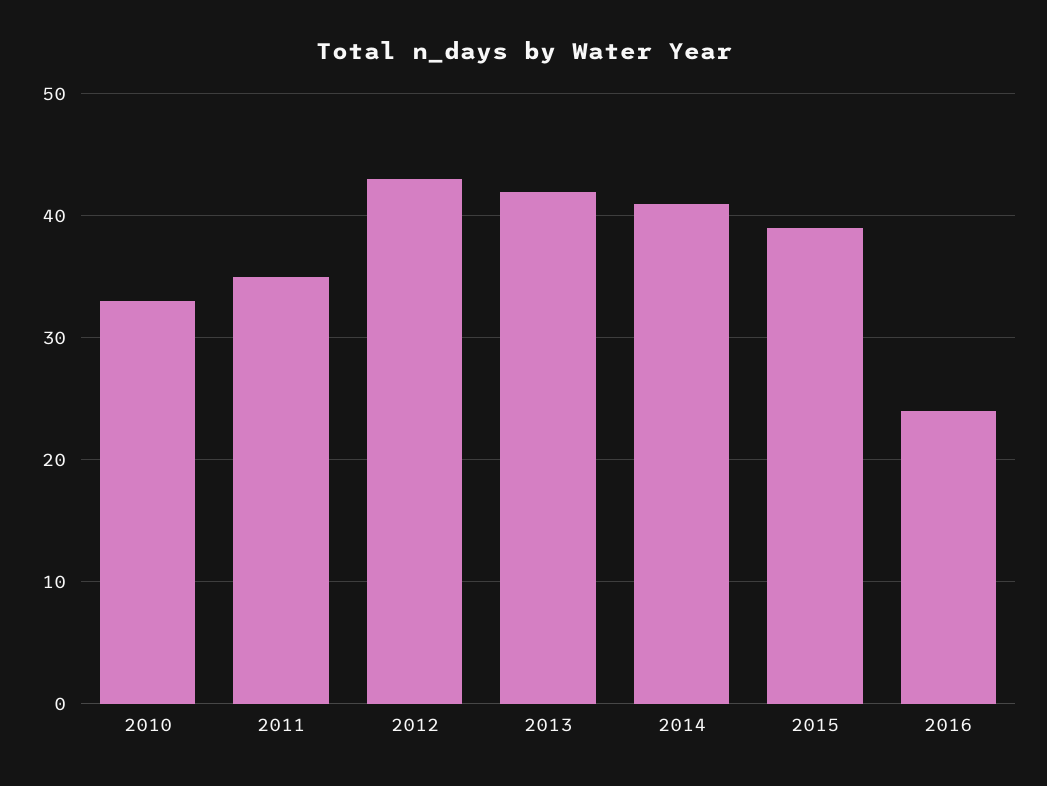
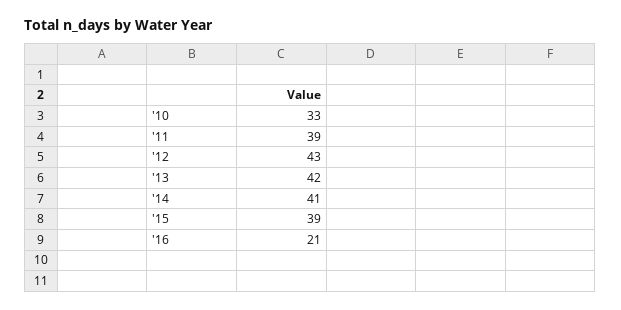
  {
    "2010": 33,
-   "2011": 35,
+   "2011": 39,
    "2012": 43,
    "2013": 42,
    "2014": 41,
    "2015": 39,
-   "2016": 24
+   "2016": 21
  }

